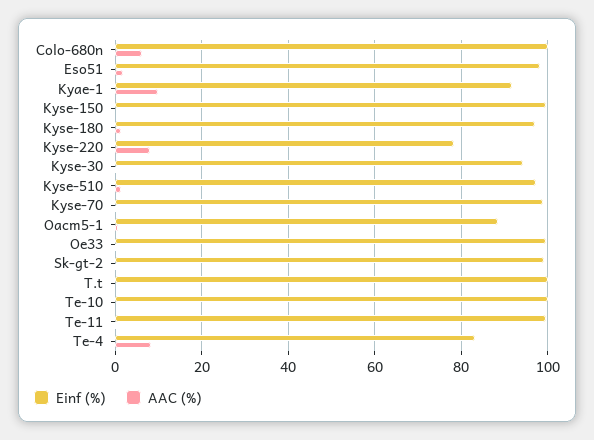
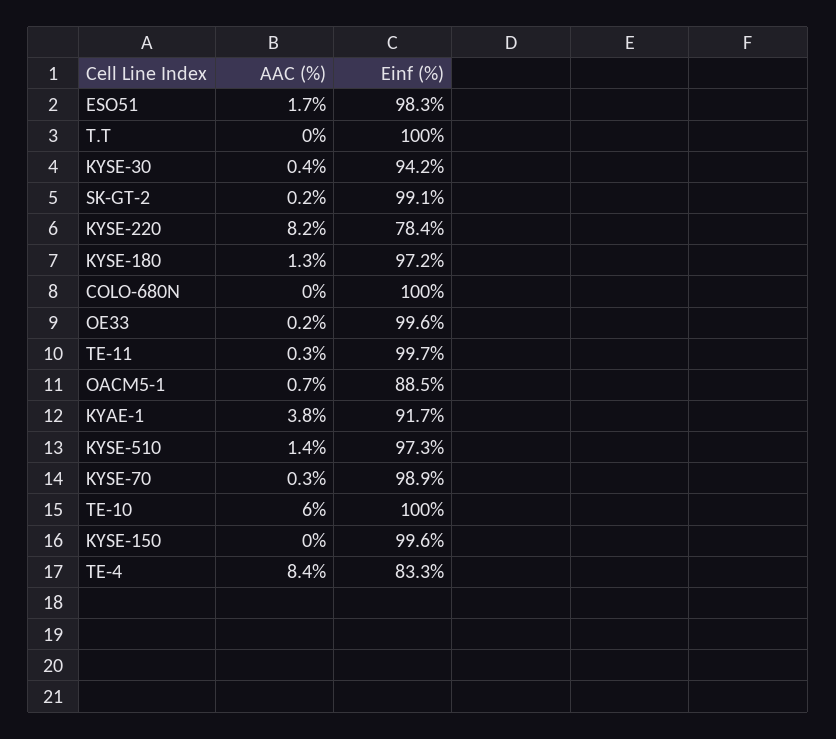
  {
    "Einf (%)": {
      "Colo-680n": 100,
      "Eso51": 98.3,
      "Kyae-1": 91.7,
      "Kyse-150": 99.6,
      "Kyse-180": 97.2,
      "Kyse-220": 78.4,
      "Kyse-30": 94.2,
      "Kyse-510": 97.3,
      "Kyse-70": 98.9,
      "Oacm5-1": 88.5,
      "Oe33": 99.6,
      "Sk-gt-2": 99.1,
      "T.t": 100,
      "Te-10": 100,
      "Te-11": 99.7,
      "Te-4": 83.3
    },
    "AAC (%)": {
-     "Colo-680n": 6,
+     "Colo-680n": 0,
      "Eso51": 1.7,
-     "Kyae-1": 10,
+     "Kyae-1": 3.8,
      "Kyse-150": 0,
      "Kyse-180": 1.3,
      "Kyse-220": 8.2,
      "Kyse-30": 0.4,
      "Kyse-510": 1.4,
      "Kyse-70": 0.3,
      "Oacm5-1": 0.7,
      "Oe33": 0.2,
      "Sk-gt-2": 0.2,
      "T.t": 0,
-     "Te-10": 0,
+     "Te-10": 6,
      "Te-11": 0.3,
      "Te-4": 8.4
    }
  }

